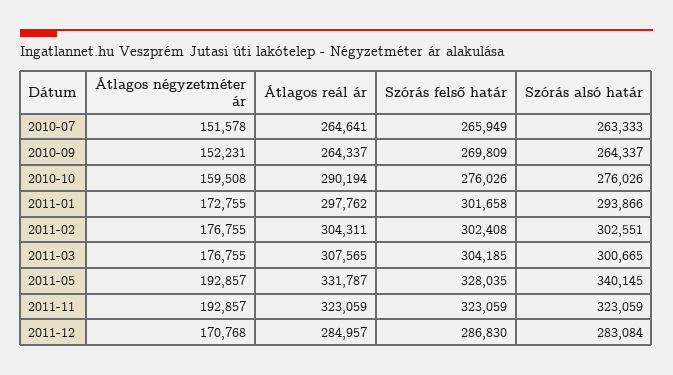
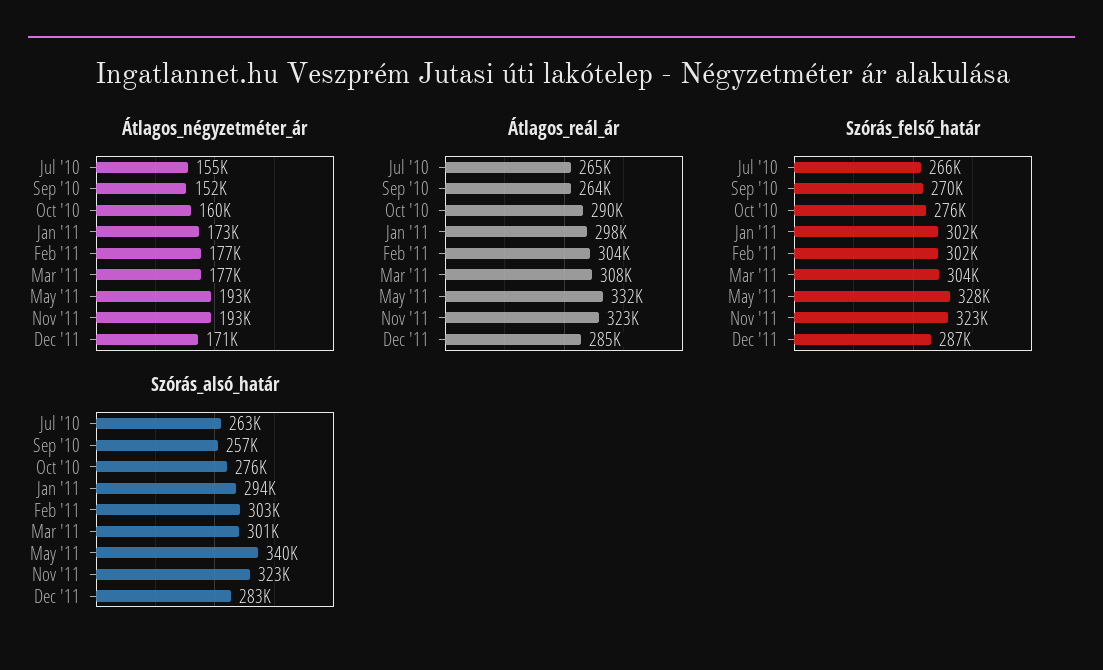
  {
    "Átlagos négyzetméter ár": {
-     "2010-07": 151578,
+     "2010-07": 155000,
      "2010-09": 152231,
      "2010-10": 159508,
      "2011-01": 172755,
      "2011-02": 176755,
      "2011-03": 176755,
      "2011-05": 192857,
      "2011-11": 192857,
      "2011-12": 170768
    },
    "Átlagos reál ár": {
      "2010-07": 264641,
      "2010-09": 264337,
      "2010-10": 290194,
      "2011-01": 297762,
      "2011-02": 304311,
      "2011-03": 307565,
      "2011-05": 331787,
      "2011-11": 323059,
      "2011-12": 284957
    },
    "Szórás felső határ": {
      "2010-07": 265949,
      "2010-09": 269809,
      "2010-10": 276026,
      "2011-01": 301658,
      "2011-02": 302408,
      "2011-03": 304185,
      "2011-05": 328035,
      "2011-11": 323059,
      "2011-12": 286830
    },
    "Szórás alsó határ": {
      "2010-07": 263333,
-     "2010-09": 264337,
+     "2010-09": 257000,
      "2010-10": 276026,
      "2011-01": 293866,
      "2011-02": 302551,
      "2011-03": 300665,
      "2011-05": 340145,
      "2011-11": 323059,
      "2011-12": 283084
    }
  }

